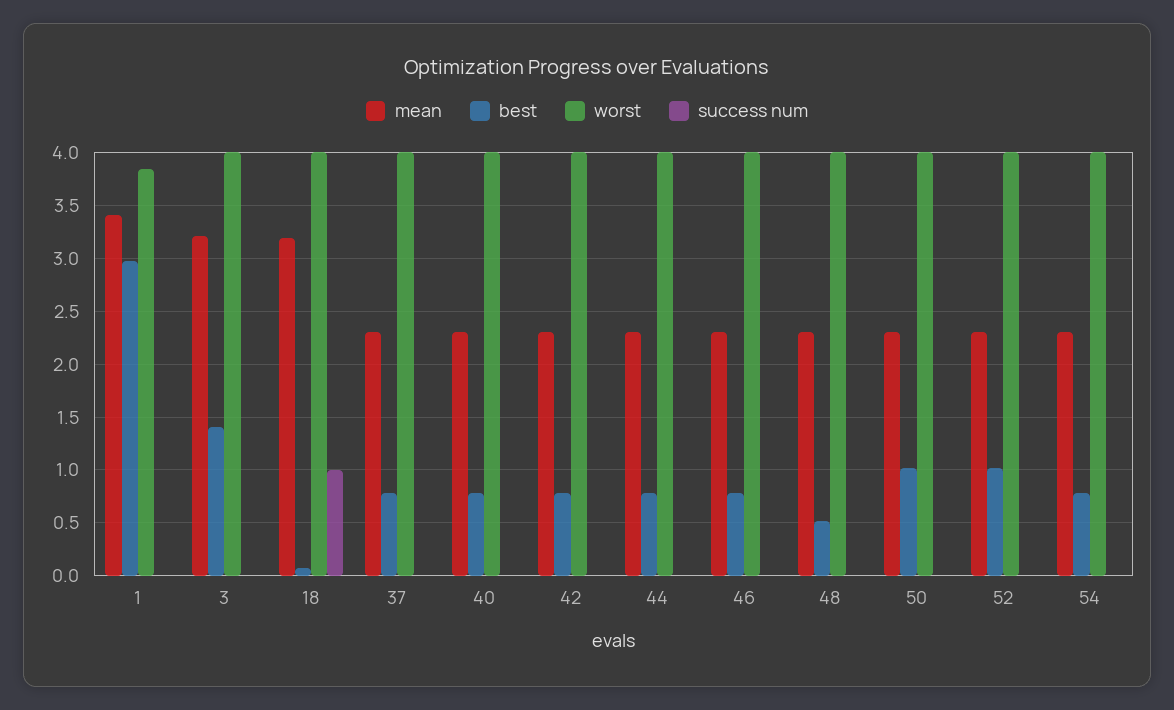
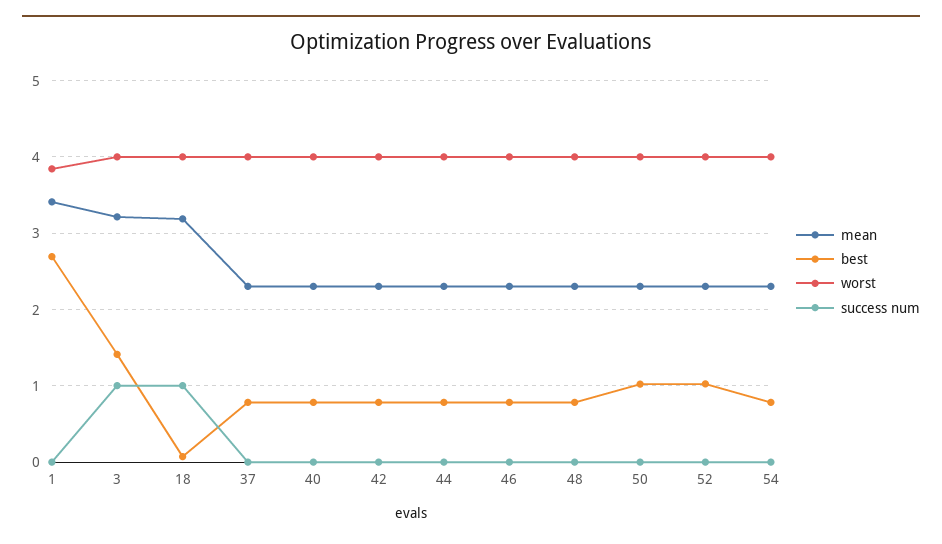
  {
    "mean": {
      "1": 3.4,
      "3": 3.2,
      "18": 3.2,
      "37": 2.3,
      "40": 2.3,
      "42": 2.3,
      "44": 2.3,
      "46": 2.3,
      "48": 2.3,
      "50": 2.3,
      "52": 2.3,
      "54": 2.3
    },
    "best": {
-     "1": 3,
+     "1": 2.7,
      "3": 1.4,
      "18": 0.1,
      "37": 0.8,
      "40": 0.8,
      "42": 0.8,
      "44": 0.8,
      "46": 0.8,
-     "48": 0.5,
+     "48": 0.8,
      "50": 1,
      "52": 1,
      "54": 0.8
    },
    "worst": {
      "1": 3.8,
      "3": 4,
      "18": 4,
      "37": 4,
      "40": 4,
      "42": 4,
      "44": 4,
      "46": 4,
      "48": 4,
      "50": 4,
      "52": 4,
      "54": 4
    },
    "success num": {
      "1": 0,
-     "3": 0,
+     "3": 1,
      "18": 1,
      "37": 0,
      "40": 0,
      "42": 0,
      "44": 0,
      "46": 0,
      "48": 0,
      "50": 0,
      "52": 0,
      "54": 0
    }
  }

